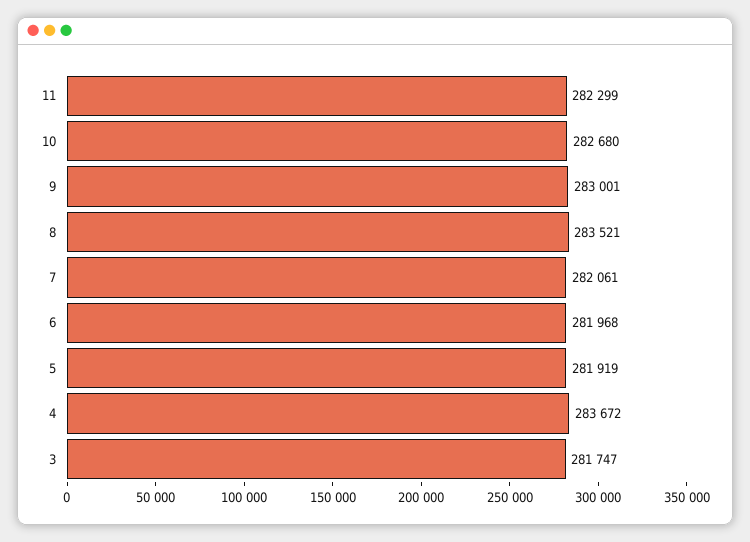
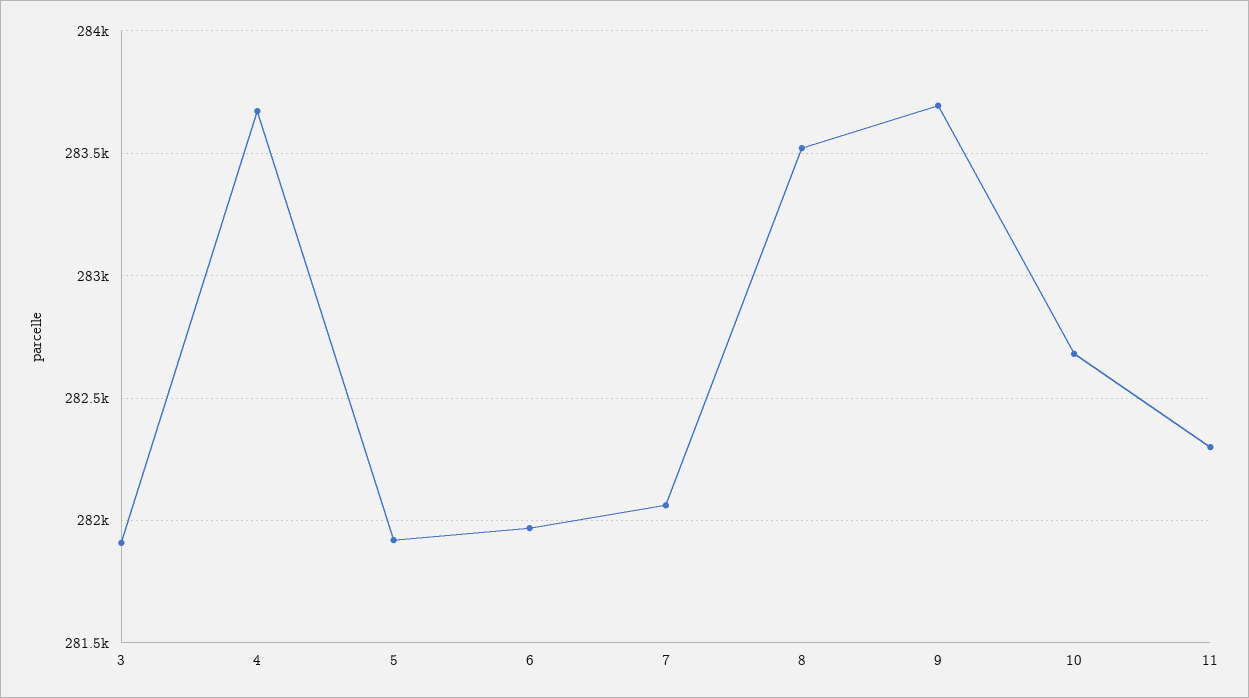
  {
    "11": 282299,
    "10": 282680,
-   "9": 283001,
+   "9": 283700,
    "8": 283521,
    "7": 282061,
    "6": 281968,
    "5": 281919,
    "4": 283672,
-   "3": 281747
+   "3": 281900
  }

